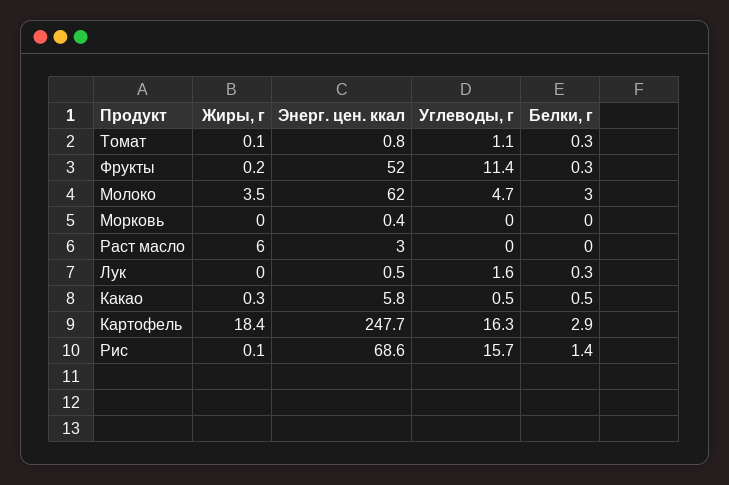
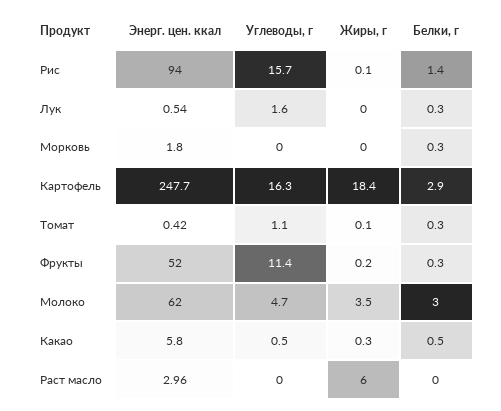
  {
    "Жиры, г": {
      "Томат": 0.1,
      "Фрукты": 0.2,
      "Молоко": 3.5,
      "Морковь": 0,
      "Раст масло": 6,
      "Лук": 0,
      "Какао": 0.3,
      "Картофель": 18.4,
      "Рис": 0.1
    },
    "Энерг. цен. ккал": {
-     "Томат": 0.8,
+     "Томат": 0.42,
      "Фрукты": 52,
      "Молоко": 62,
-     "Морковь": 0.4,
+     "Морковь": 1.8,
      "Раст масло": 2.96,
      "Лук": 0.54,
      "Какао": 5.8,
      "Картофель": 247.7,
-     "Рис": 68.6
+     "Рис": 94
    },
    "Углеводы, г": {
      "Томат": 1.1,
      "Фрукты": 11.4,
      "Молоко": 4.7,
      "Морковь": 0,
      "Раст масло": 0,
      "Лук": 1.6,
      "Какао": 0.5,
      "Картофель": 16.3,
      "Рис": 15.7
    },
    "Белки, г": {
      "Томат": 0.3,
      "Фрукты": 0.3,
      "Молоко": 3,
-     "Морковь": 0,
+     "Морковь": 0.3,
      "Раст масло": 0,
      "Лук": 0.3,
      "Какао": 0.5,
      "Картофель": 2.9,
      "Рис": 1.4
    }
  }

